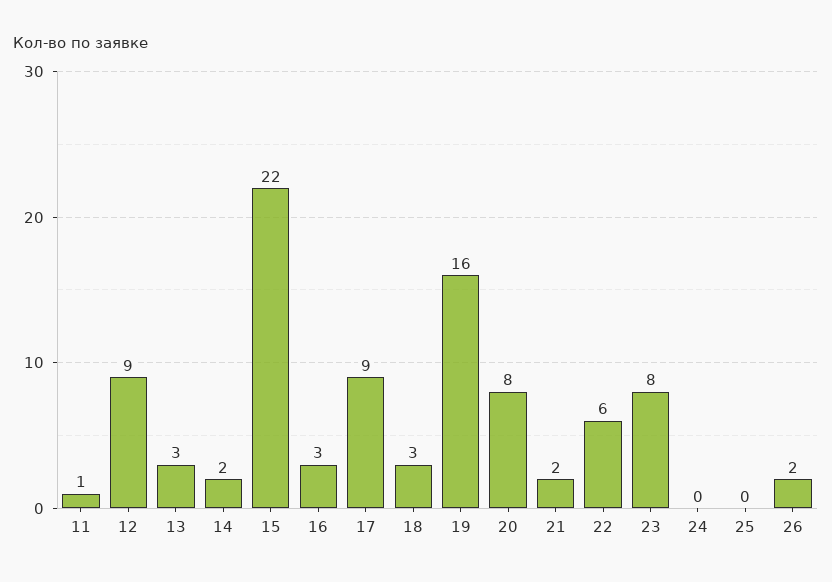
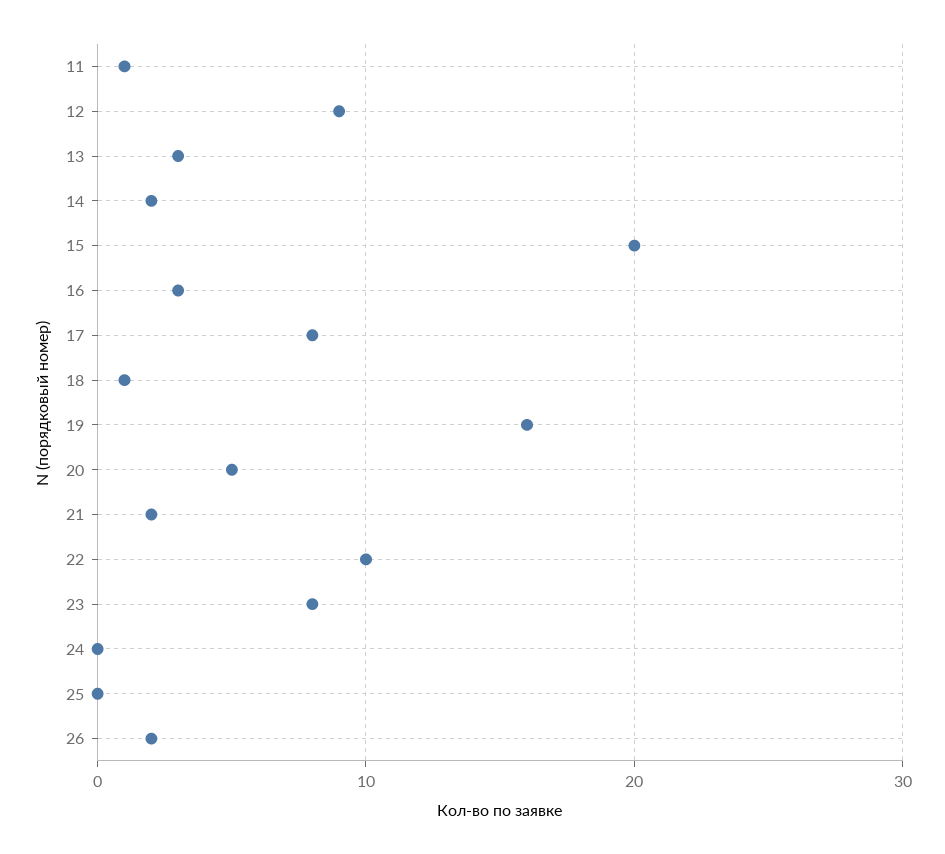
  {
    "11": 1,
    "12": 9,
    "13": 3,
    "14": 2,
-   "15": 22,
+   "15": 20,
    "16": 3,
-   "17": 9,
+   "17": 8,
-   "18": 3,
+   "18": 1,
    "19": 16,
-   "20": 8,
+   "20": 5,
    "21": 2,
-   "22": 6,
+   "22": 10,
    "23": 8,
    "24": 0,
    "25": 0,
    "26": 2
  }

